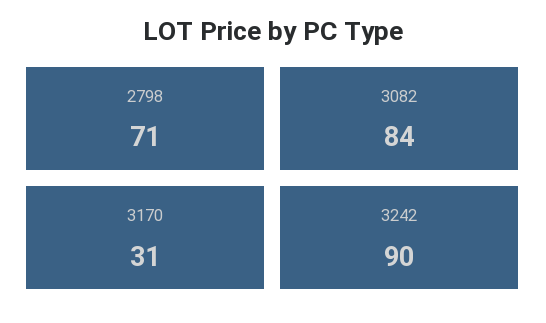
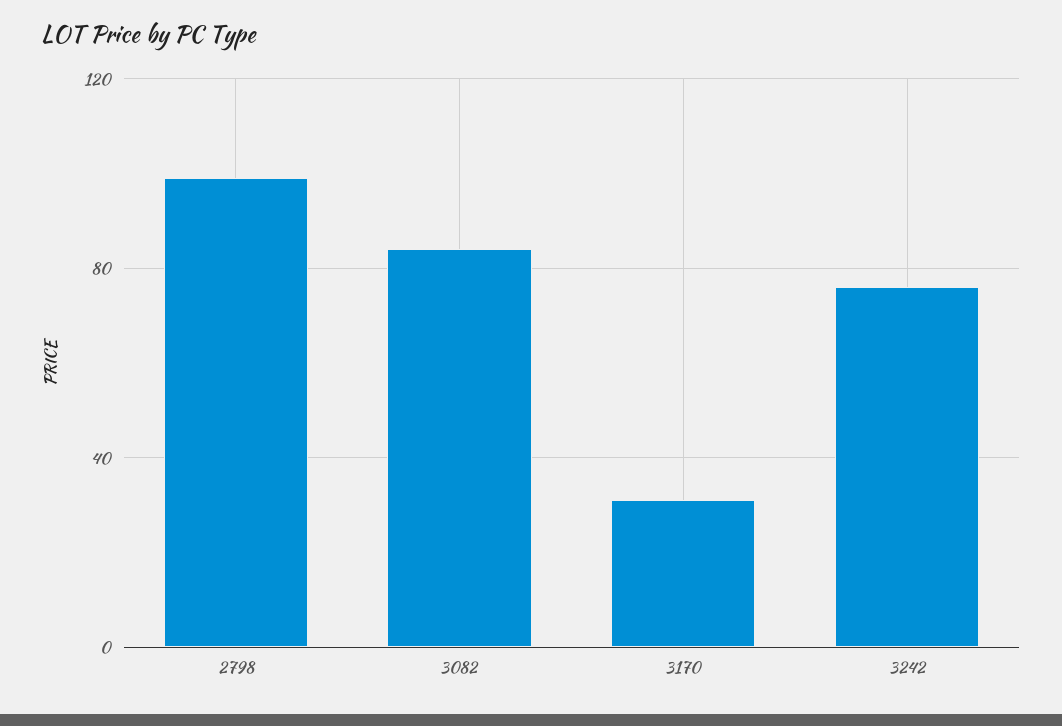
  {
-   "2798": 71,
+   "2798": 100,
    "3082": 84,
    "3170": 31,
-   "3242": 90
+   "3242": 75
  }

